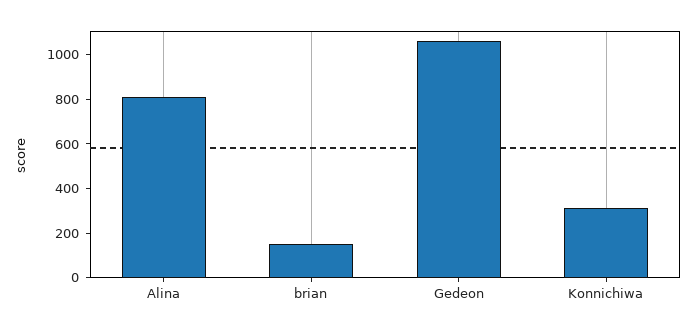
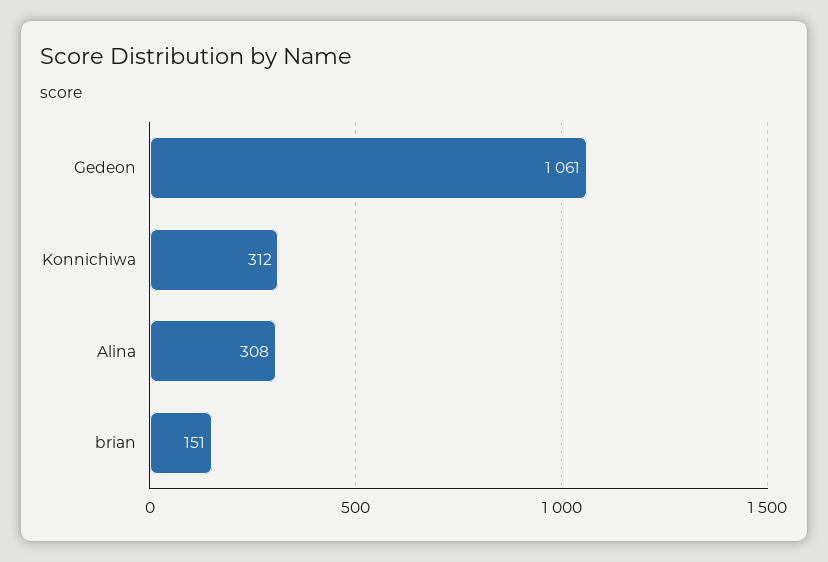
  {
-   "Alina": 800,
+   "Alina": 308,
    "brian": 151,
    "Gedeon": 1061,
    "Konnichiwa": 312
  }

